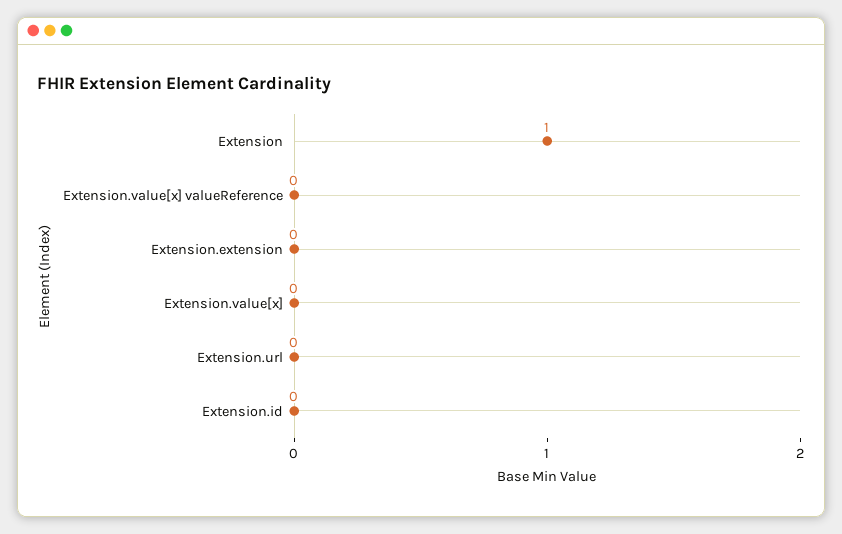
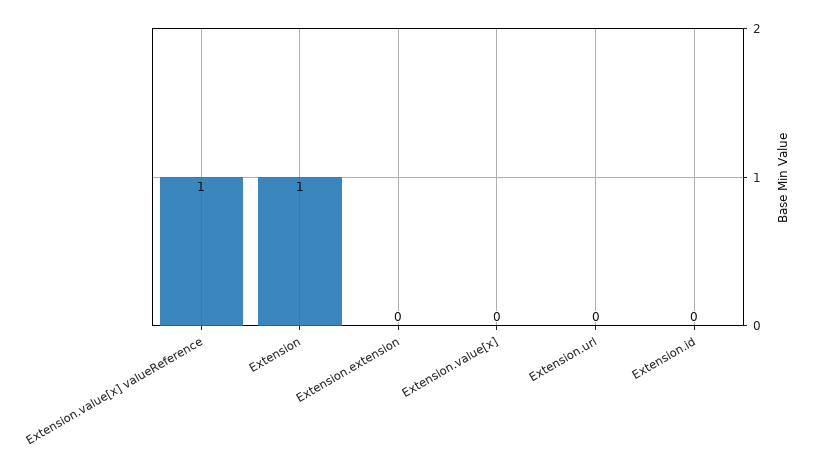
  {
    "Extension": 1,
-   "Extension.value[x] valueReference": 0,
+   "Extension.value[x] valueReference": 1,
    "Extension.extension": 0,
    "Extension.value[x]": 0,
    "Extension.url": 0,
    "Extension.id": 0
  }

